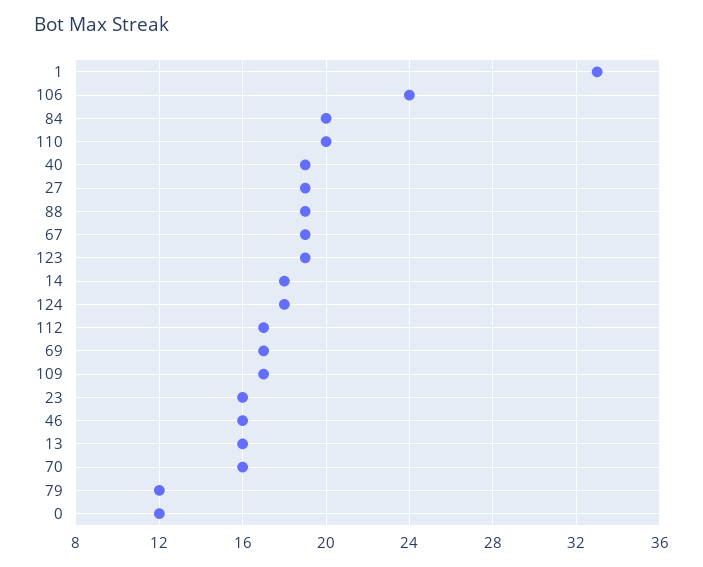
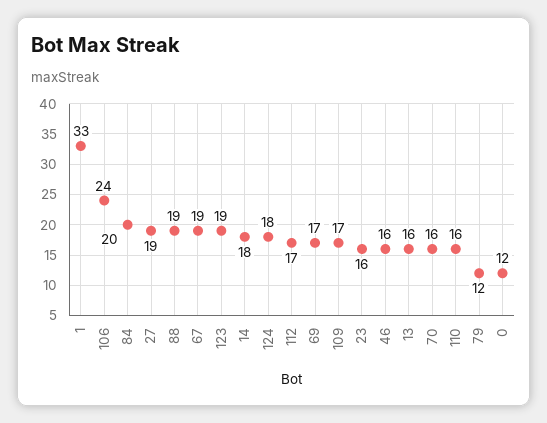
  {
    "1": 33,
    "106": 24,
    "84": 20,
-   "110": 20,
+   "110": 16,
-   "40": 19,
    "27": 19,
    "88": 19,
    "67": 19,
    "123": 19,
    "14": 18,
    "124": 18,
    "112": 17,
    "69": 17,
    "109": 17,
    "23": 16,
    "46": 16,
    "13": 16,
    "70": 16,
    "79": 12,
    "0": 12
  }

